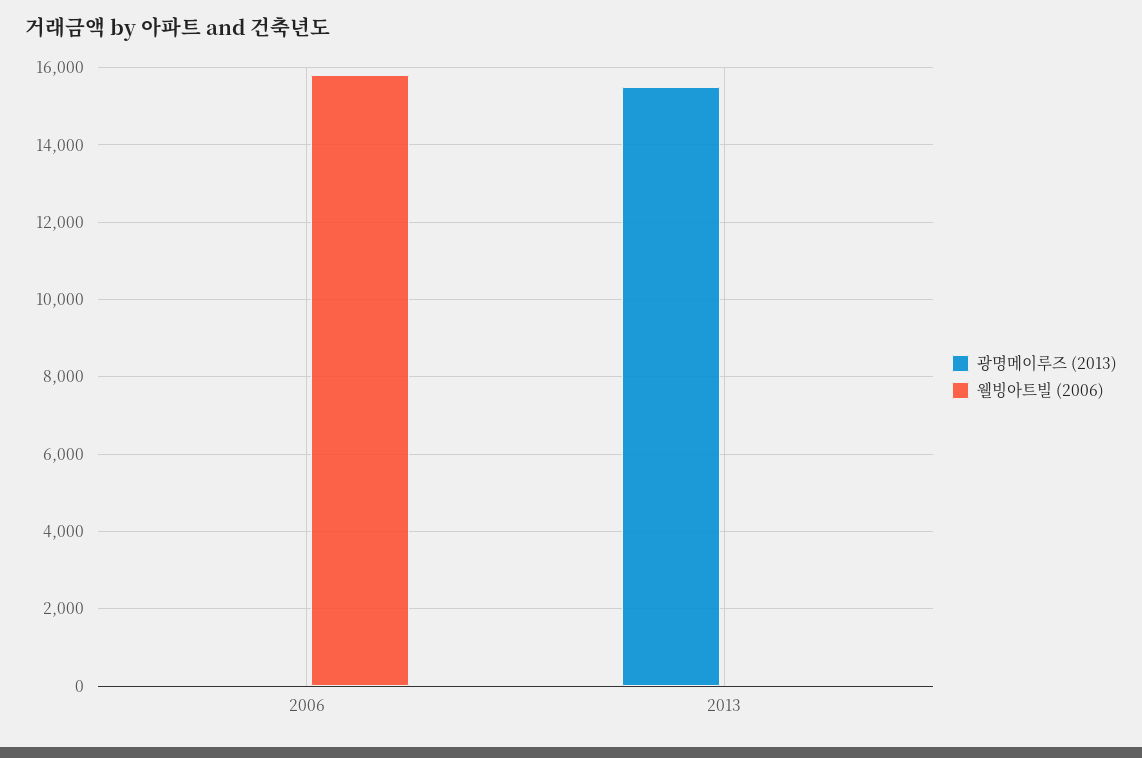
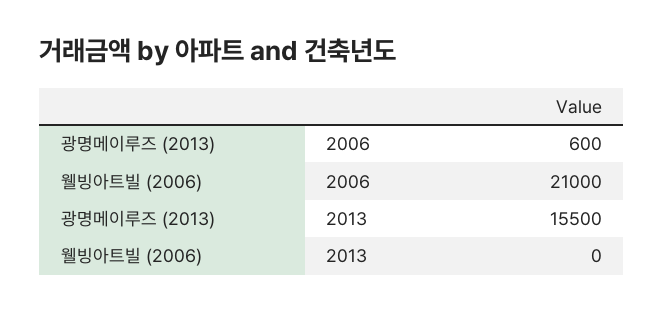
  {
    "광명메이루즈 (2013)": {
-     "2006": 0,
+     "2006": 600,
      "2013": 15500
    },
    "웰빙아트빌 (2006)": {
-     "2006": 15800,
+     "2006": 21000,
      "2013": 0
    }
  }

